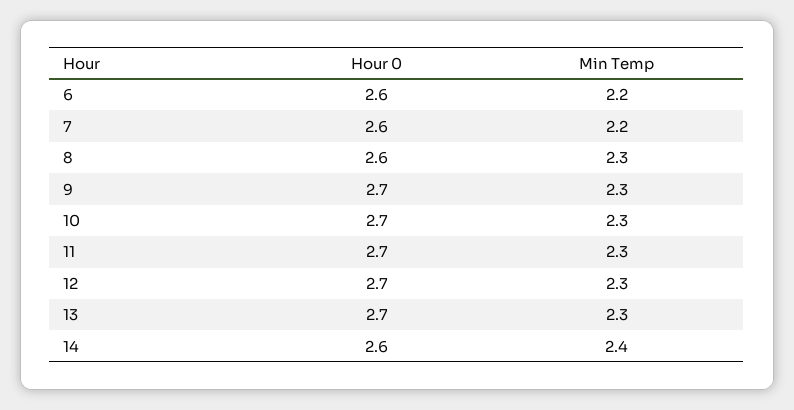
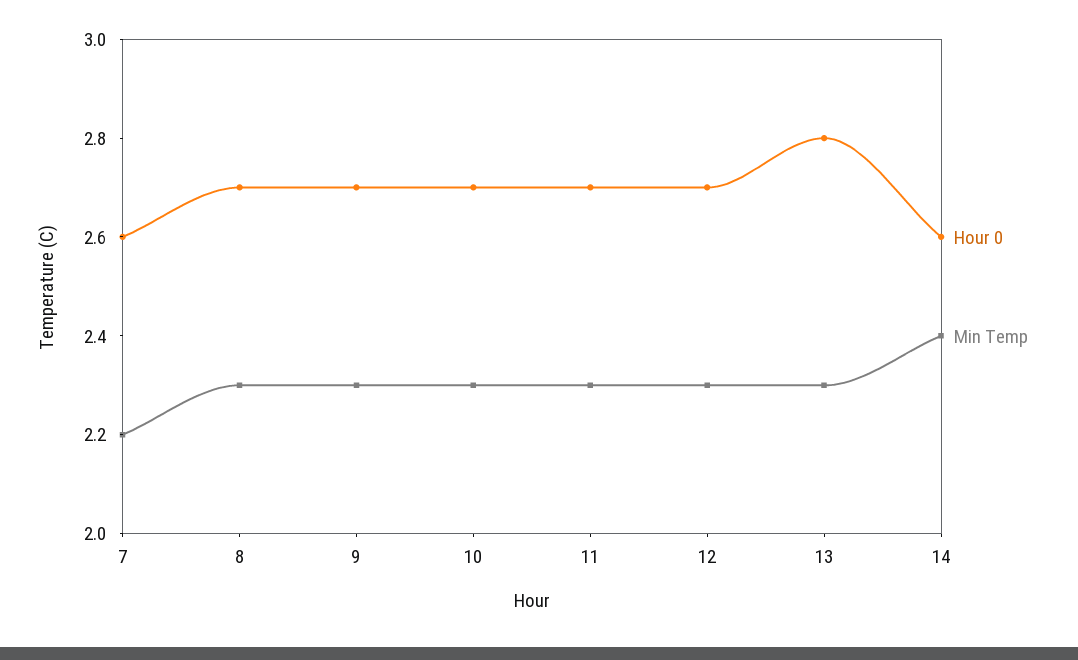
  {
    "Hour 0": {
-     "6": 2.6,
      "7": 2.6,
-     "8": 2.6,
+     "8": 2.7,
      "9": 2.7,
      "10": 2.7,
      "11": 2.7,
      "12": 2.7,
-     "13": 2.7,
+     "13": 2.8,
      "14": 2.6
    },
    "Min Temp": {
-     "6": 2.2,
      "7": 2.2,
      "8": 2.3,
      "9": 2.3,
      "10": 2.3,
      "11": 2.3,
      "12": 2.3,
      "13": 2.3,
      "14": 2.4
    }
  }

